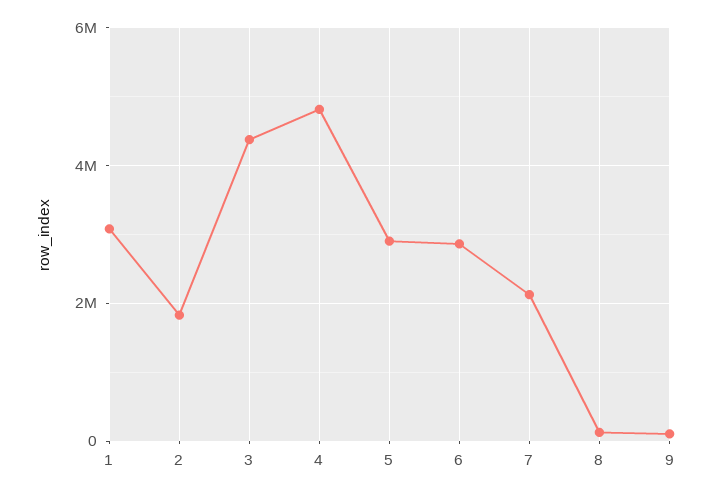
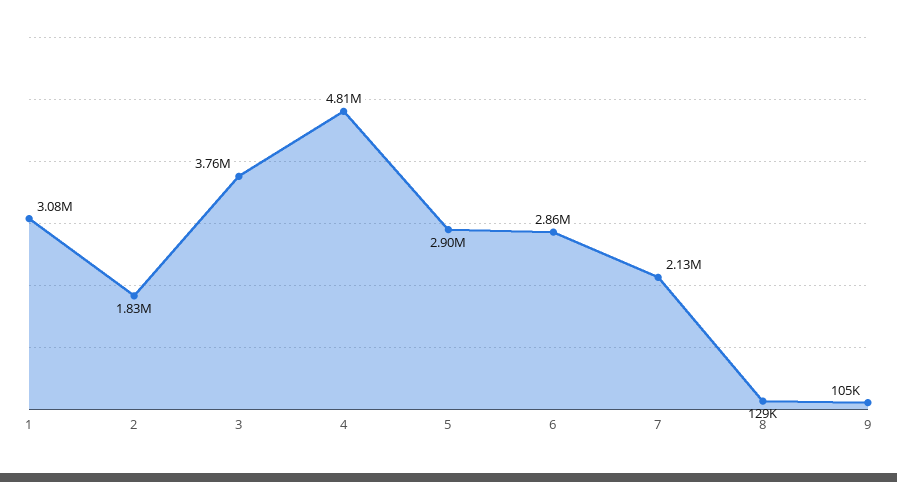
  {
    "1": 3080000,
    "2": 1830000,
-   "3": 4400000,
+   "3": 3760000,
    "4": 4810000,
    "5": 2900000,
    "6": 2860000,
    "7": 2130000,
    "8": 129000,
    "9": 105000
  }

